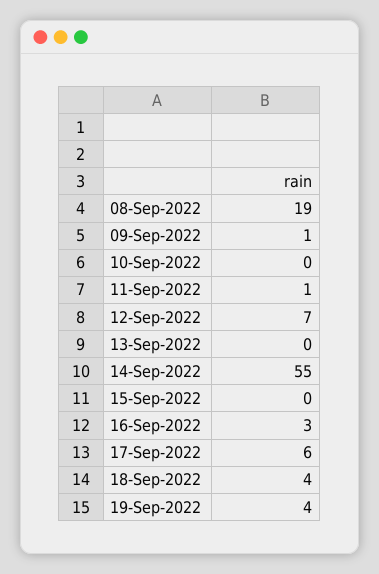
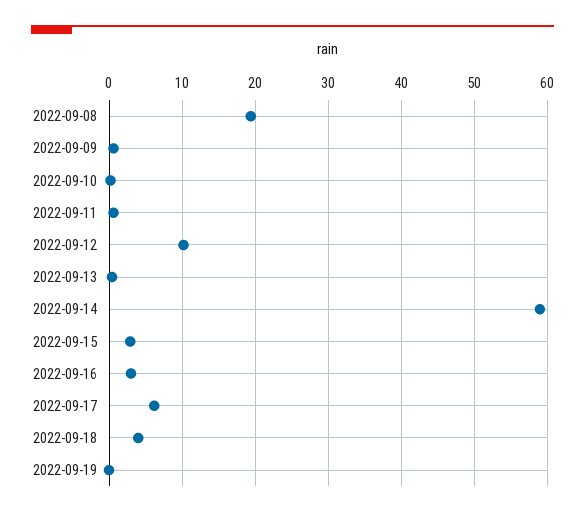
  {
    "08-Sep-2022": 19,
    "09-Sep-2022": 1,
    "10-Sep-2022": 0,
    "11-Sep-2022": 1,
-   "12-Sep-2022": 7,
+   "12-Sep-2022": 10,
    "13-Sep-2022": 0,
-   "14-Sep-2022": 55,
+   "14-Sep-2022": 59,
-   "15-Sep-2022": 0,
+   "15-Sep-2022": 3,
    "16-Sep-2022": 3,
    "17-Sep-2022": 6,
    "18-Sep-2022": 4,
-   "19-Sep-2022": 4
+   "19-Sep-2022": 0
  }

